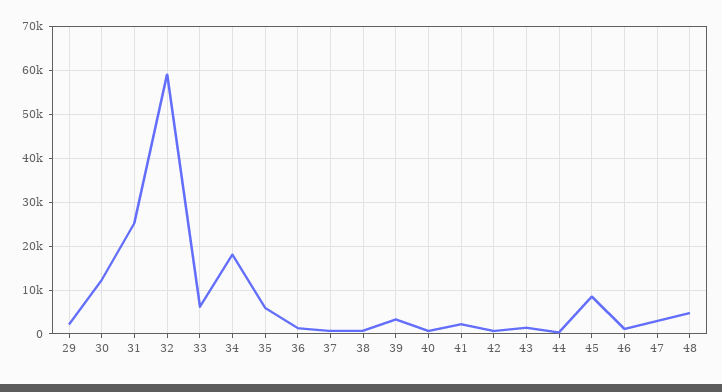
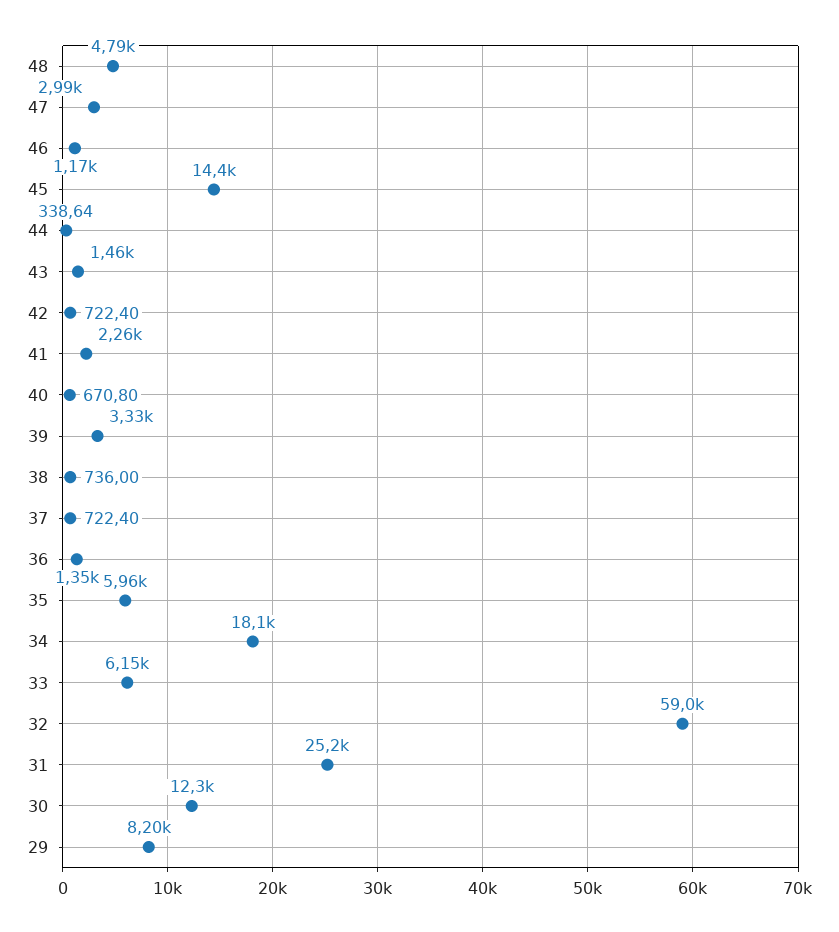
  {
-   "29": 2000,
+   "29": 8200,
    "30": 12300,
    "31": 25200,
    "32": 59000,
    "33": 6150,
    "34": 18100,
    "35": 5960,
    "36": 1350,
    "37": 722.4,
    "38": 736,
    "39": 3330,
    "40": 670.8,
    "41": 2260,
    "42": 722.4,
    "43": 1460,
    "44": 338.64,
-   "45": 8000,
+   "45": 14400,
    "46": 1170,
    "47": 2990,
    "48": 4790
  }

